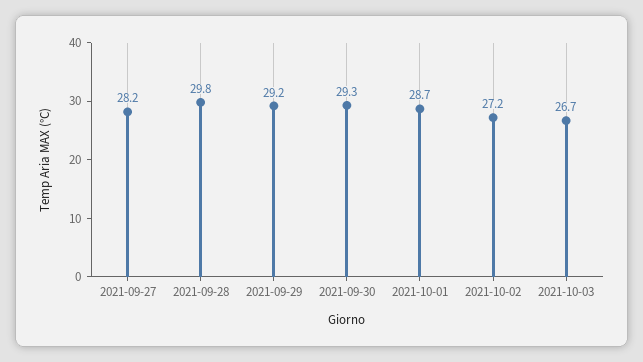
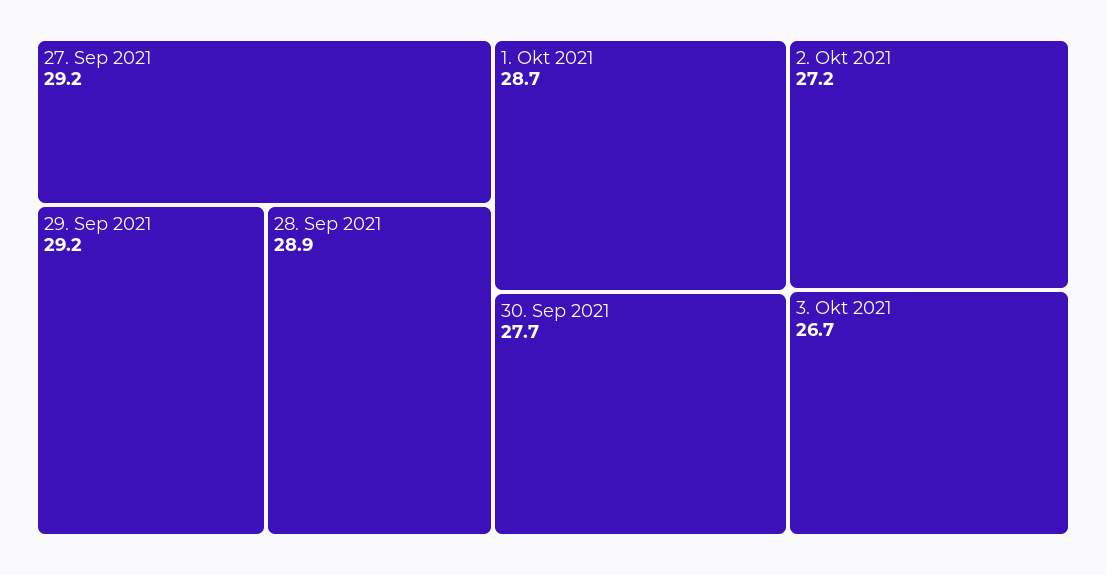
  {
-   "2021-09-27": 28.2,
+   "2021-09-27": 29.2,
-   "2021-09-28": 29.8,
+   "2021-09-28": 28.9,
    "2021-09-29": 29.2,
-   "2021-09-30": 29.3,
+   "2021-09-30": 27.7,
    "2021-10-01": 28.7,
    "2021-10-02": 27.2,
    "2021-10-03": 26.7
  }

